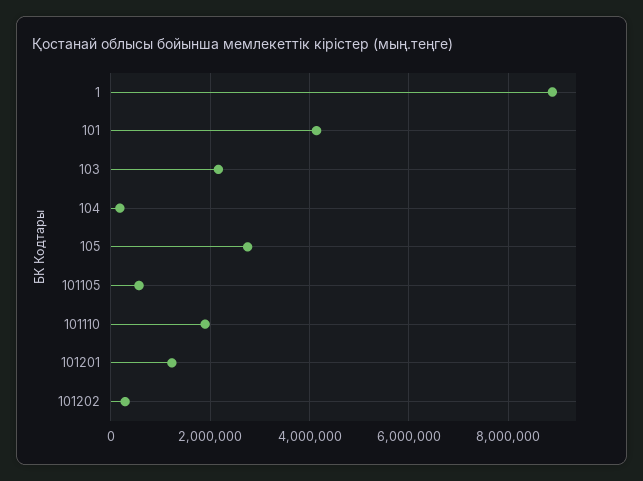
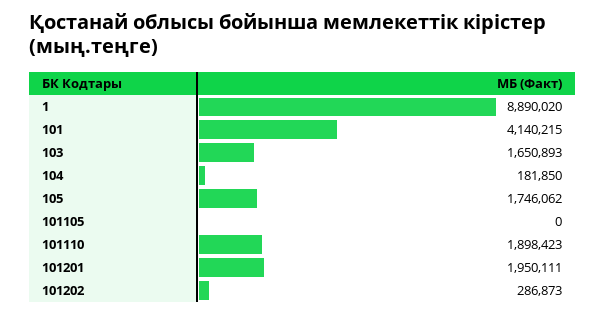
  {
    "1": 8890020,
    "101": 4140215,
-   "103": 2200000,
+   "103": 1650893,
    "104": 181850,
-   "105": 2800000,
+   "105": 1746062,
-   "101105": 600000,
+   "101105": 0,
    "101110": 1898423,
-   "101201": 1200000,
+   "101201": 1950111,
    "101202": 286873
  }

